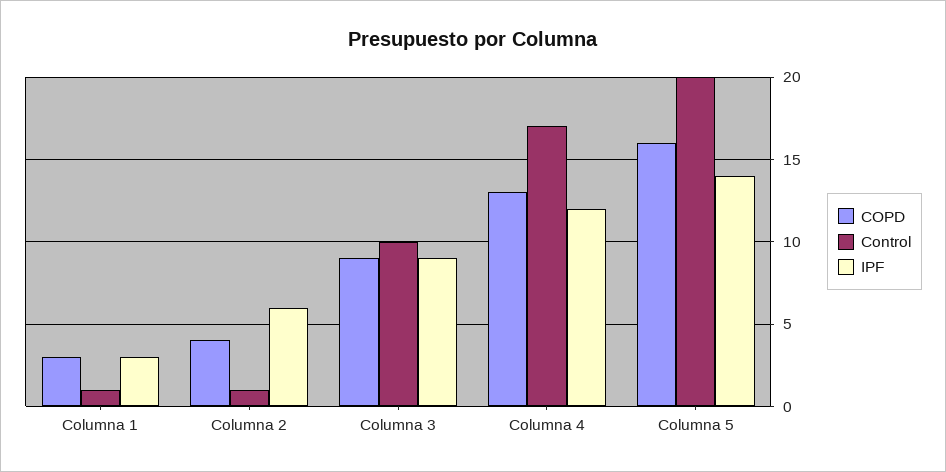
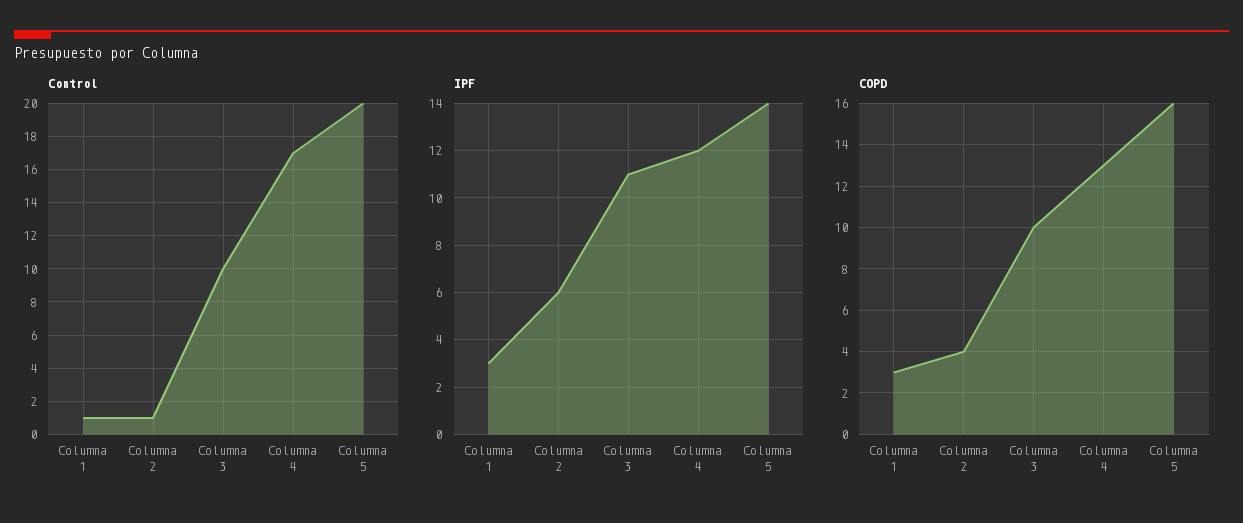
  {
    "COPD": {
      "Columna 1": 3,
      "Columna 2": 4,
-     "Columna 3": 9,
+     "Columna 3": 10,
      "Columna 4": 13,
      "Columna 5": 16
    },
    "Control": {
      "Columna 1": 1,
      "Columna 2": 1,
      "Columna 3": 10,
      "Columna 4": 17,
      "Columna 5": 20
    },
    "IPF": {
      "Columna 1": 3,
      "Columna 2": 6,
-     "Columna 3": 9,
+     "Columna 3": 11,
      "Columna 4": 12,
      "Columna 5": 14
    }
  }

